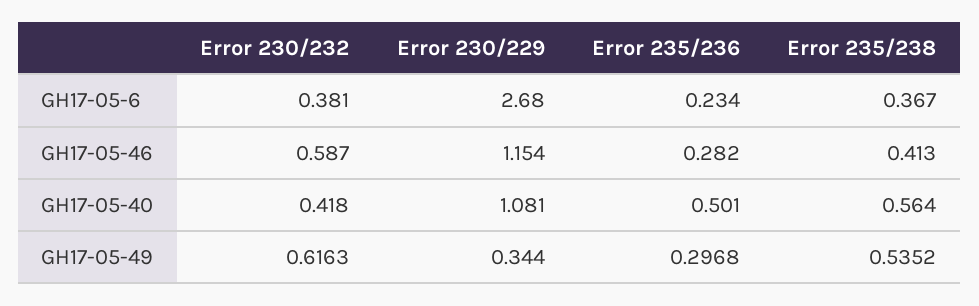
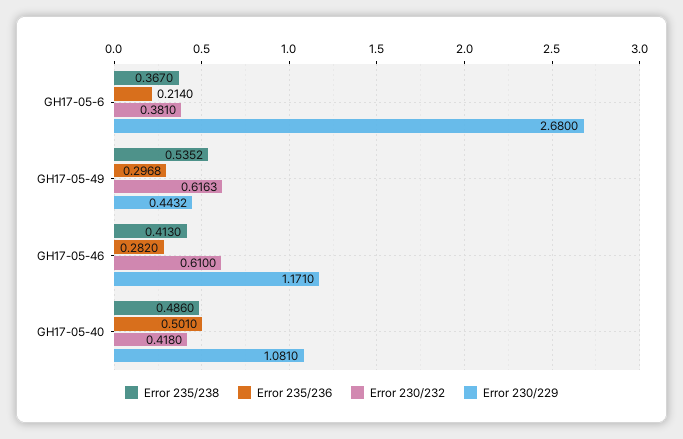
  {
    "Error 230/232": {
      "GH17-05-6": 0.381,
-     "GH17-05-46": 0.587,
+     "GH17-05-46": 0.61,
      "GH17-05-40": 0.418,
      "GH17-05-49": 0.6163
    },
    "Error 230/229": {
      "GH17-05-6": 2.68,
-     "GH17-05-46": 1.154,
+     "GH17-05-46": 1.171,
      "GH17-05-40": 1.081,
-     "GH17-05-49": 0.344
+     "GH17-05-49": 0.4432
    },
    "Error 235/236": {
-     "GH17-05-6": 0.234,
+     "GH17-05-6": 0.214,
      "GH17-05-46": 0.282,
      "GH17-05-40": 0.501,
      "GH17-05-49": 0.2968
    },
    "Error 235/238": {
      "GH17-05-6": 0.367,
      "GH17-05-46": 0.413,
-     "GH17-05-40": 0.564,
+     "GH17-05-40": 0.486,
      "GH17-05-49": 0.5352
    }
  }

